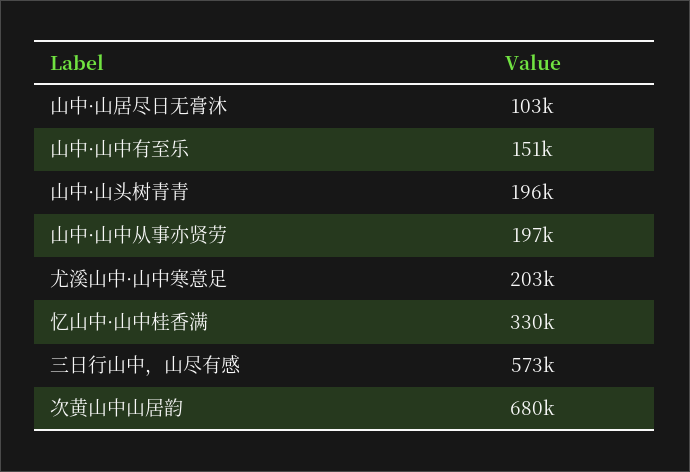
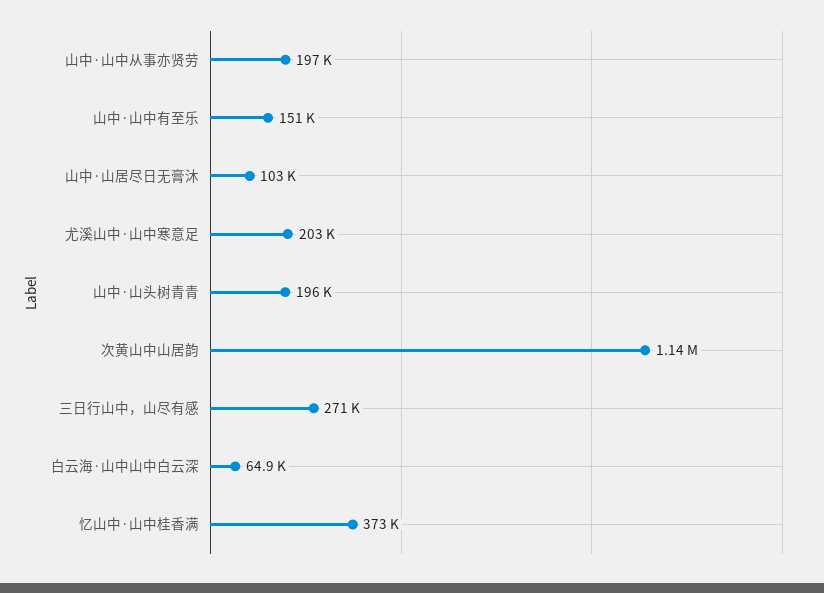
  {
    "山中·山居尽日无膏沐": 103000,
    "山中·山中有至乐": 151000,
    "山中·山头树青青": 196000,
    "山中·山中从事亦贤劳": 197000,
    "尤溪山中·山中寒意足": 203000,
-   "忆山中·山中桂香满": 330000,
+   "忆山中·山中桂香满": 373000,
-   "三日行山中，山尽有感": 573000,
+   "三日行山中，山尽有感": 271000,
-   "次黄山中山居韵": 680000
+   "次黄山中山居韵": 1140000,
+   "白云海·山中山中白云深": 64900
  }

